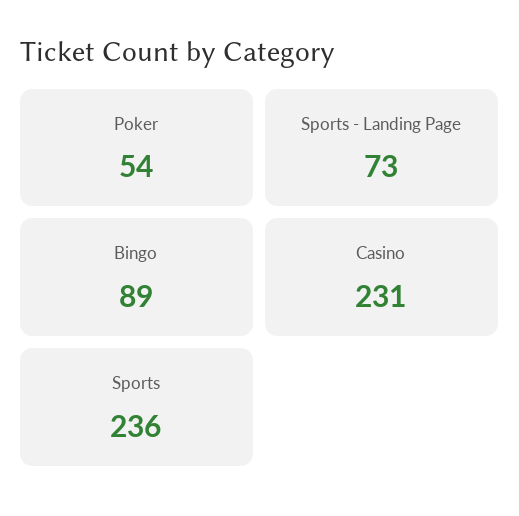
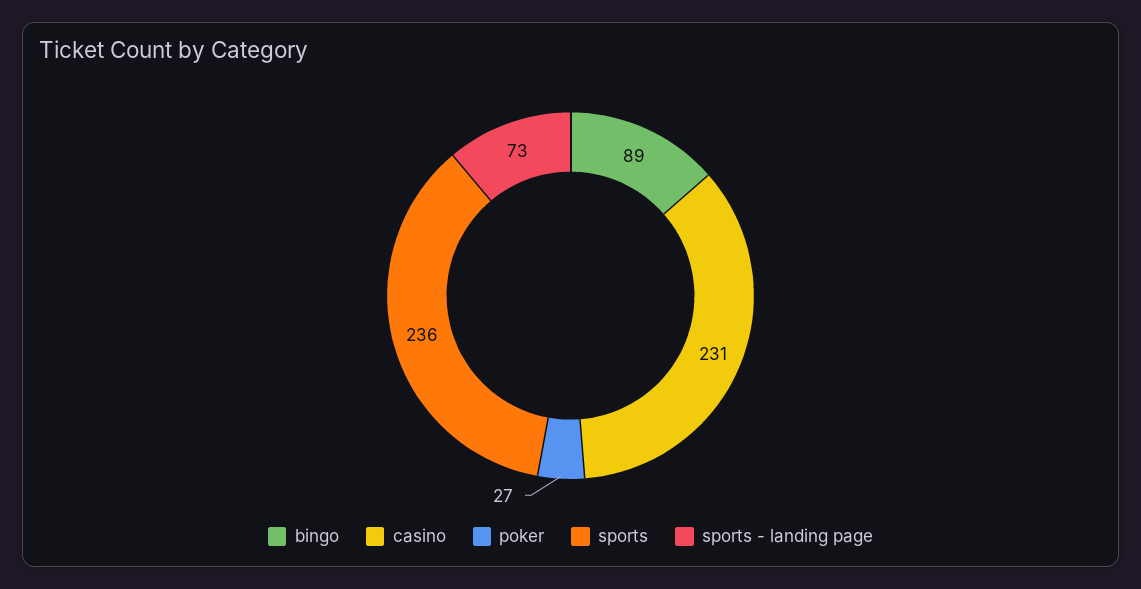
  {
-   "Poker": 54,
+   "Poker": 27,
    "Sports - Landing Page": 73,
    "Bingo": 89,
    "Casino": 231,
    "Sports": 236
  }

